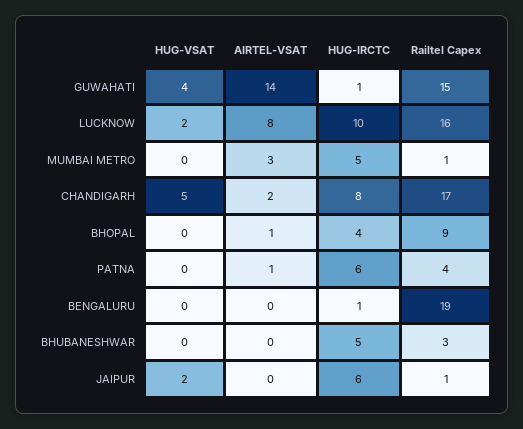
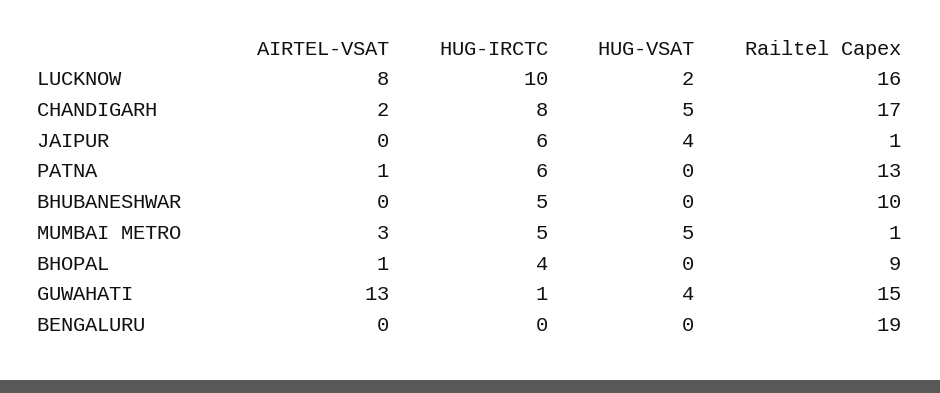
  {
    "HUG-VSAT": {
      "GUWAHATI": 4,
      "LUCKNOW": 2,
-     "MUMBAI METRO": 0,
+     "MUMBAI METRO": 5,
      "CHANDIGARH": 5,
      "BHOPAL": 0,
      "PATNA": 0,
      "BENGALURU": 0,
      "BHUBANESHWAR": 0,
-     "JAIPUR": 2
+     "JAIPUR": 4
    },
    "AIRTEL-VSAT": {
-     "GUWAHATI": 14,
+     "GUWAHATI": 13,
      "LUCKNOW": 8,
      "MUMBAI METRO": 3,
      "CHANDIGARH": 2,
      "BHOPAL": 1,
      "PATNA": 1,
      "BENGALURU": 0,
      "BHUBANESHWAR": 0,
      "JAIPUR": 0
    },
    "HUG-IRCTC": {
      "GUWAHATI": 1,
      "LUCKNOW": 10,
      "MUMBAI METRO": 5,
      "CHANDIGARH": 8,
      "BHOPAL": 4,
      "PATNA": 6,
-     "BENGALURU": 1,
+     "BENGALURU": 0,
      "BHUBANESHWAR": 5,
      "JAIPUR": 6
    },
    "Railtel Capex": {
      "GUWAHATI": 15,
      "LUCKNOW": 16,
      "MUMBAI METRO": 1,
      "CHANDIGARH": 17,
      "BHOPAL": 9,
-     "PATNA": 4,
+     "PATNA": 13,
      "BENGALURU": 19,
-     "BHUBANESHWAR": 3,
+     "BHUBANESHWAR": 10,
      "JAIPUR": 1
    }
  }

